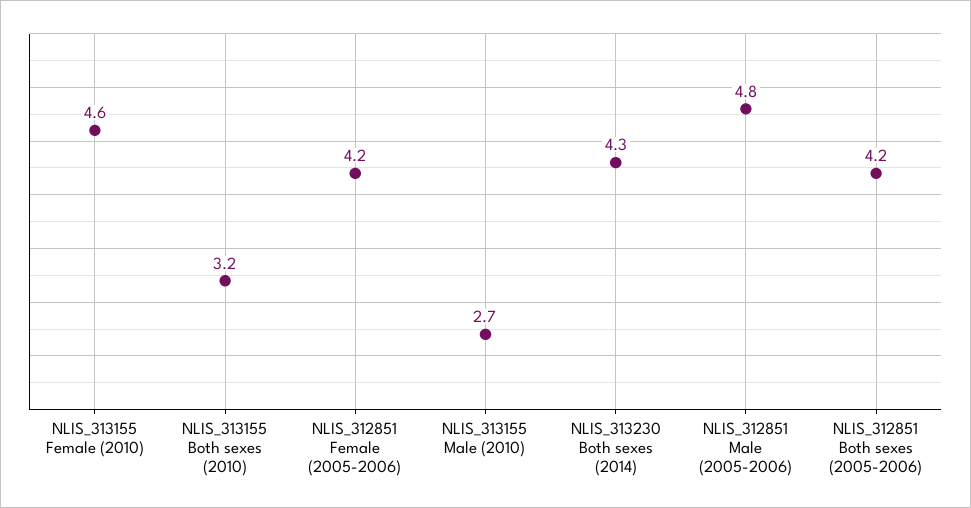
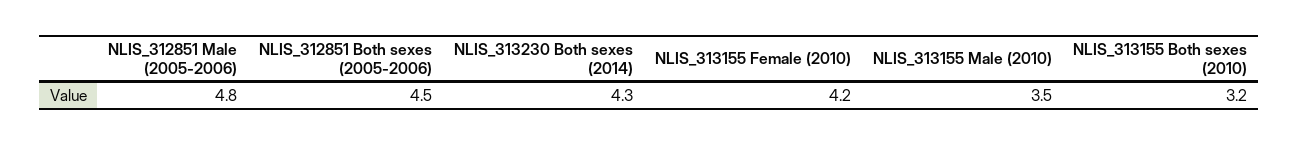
  {
-   "NLIS_313155 Female (2010)": 4.6,
+   "NLIS_313155 Female (2010)": 4.2,
    "NLIS_313155 Both sexes (2010)": 3.2,
-   "NLIS_312851 Female (2005-2006)": 4.2,
-   "NLIS_313155 Male (2010)": 2.7,
+   "NLIS_313155 Male (2010)": 3.5,
    "NLIS_313230 Both sexes (2014)": 4.3,
    "NLIS_312851 Male (2005-2006)": 4.8,
-   "NLIS_312851 Both sexes (2005-2006)": 4.2
+   "NLIS_312851 Both sexes (2005-2006)": 4.5
  }

